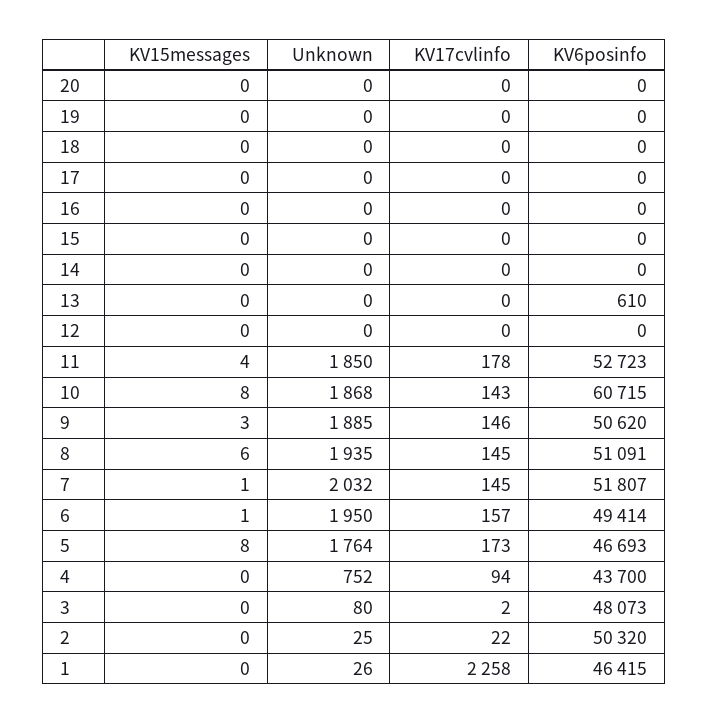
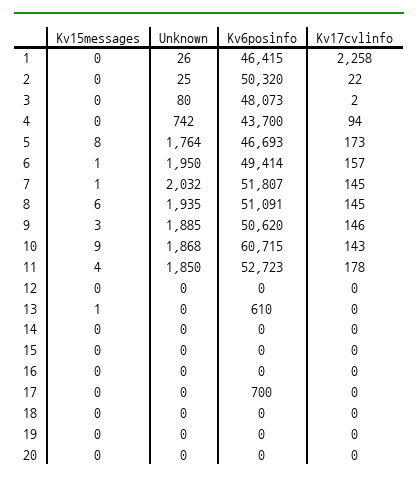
  {
    "KV15messages": {
      "20": 0,
      "19": 0,
      "18": 0,
      "17": 0,
      "16": 0,
      "15": 0,
      "14": 0,
-     "13": 0,
+     "13": 1,
      "12": 0,
      "11": 4,
-     "10": 8,
+     "10": 9,
      "9": 3,
      "8": 6,
      "7": 1,
      "6": 1,
      "5": 8,
      "4": 0,
      "3": 0,
      "2": 0,
      "1": 0
    },
    "Unknown": {
      "20": 0,
      "19": 0,
      "18": 0,
      "17": 0,
      "16": 0,
      "15": 0,
      "14": 0,
      "13": 0,
      "12": 0,
      "11": 1850,
      "10": 1868,
      "9": 1885,
      "8": 1935,
      "7": 2032,
      "6": 1950,
      "5": 1764,
-     "4": 752,
+     "4": 742,
      "3": 80,
      "2": 25,
      "1": 26
    },
    "KV17cvlinfo": {
      "20": 0,
      "19": 0,
      "18": 0,
      "17": 0,
      "16": 0,
      "15": 0,
      "14": 0,
      "13": 0,
      "12": 0,
      "11": 178,
      "10": 143,
      "9": 146,
      "8": 145,
      "7": 145,
      "6": 157,
      "5": 173,
      "4": 94,
      "3": 2,
      "2": 22,
      "1": 2258
    },
    "KV6posinfo": {
      "20": 0,
      "19": 0,
      "18": 0,
-     "17": 0,
+     "17": 700,
      "16": 0,
      "15": 0,
      "14": 0,
      "13": 610,
      "12": 0,
      "11": 52723,
      "10": 60715,
      "9": 50620,
      "8": 51091,
      "7": 51807,
      "6": 49414,
      "5": 46693,
      "4": 43700,
      "3": 48073,
      "2": 50320,
      "1": 46415
    }
  }

